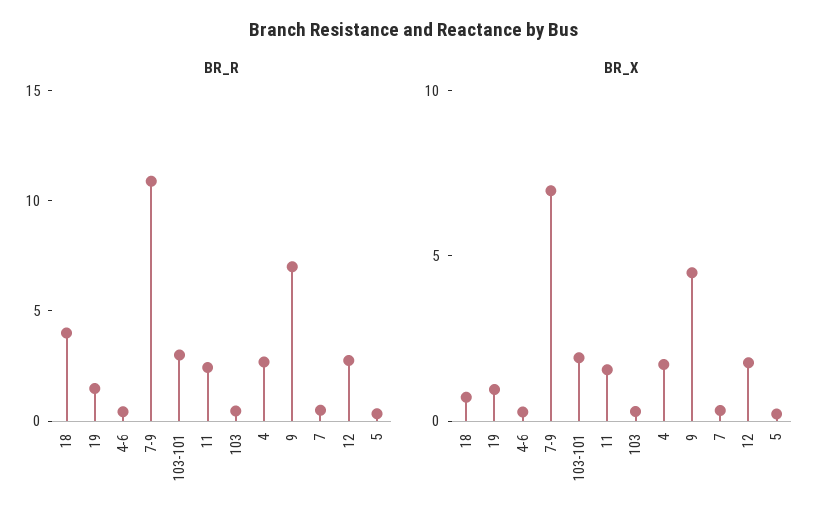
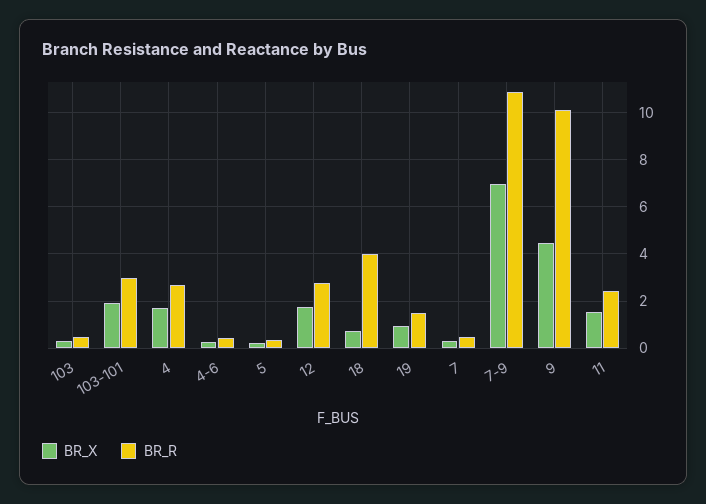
  {
    "BR_R": {
      "18": 4,
      "19": 1.5,
      "4-6": 0.5,
      "7-9": 11,
      "103-101": 3,
      "11": 2.5,
      "103": 0.5,
      "4": 2.5,
-     "9": 7,
+     "9": 10,
      "7": 0.5,
      "12": 3,
      "5": 0.5
    },
    "BR_X": {
      "18": 0.5,
      "19": 1,
      "4-6": 0.5,
      "7-9": 7,
      "103-101": 2,
      "11": 1.5,
      "103": 0.5,
      "4": 1.5,
      "9": 4.5,
      "7": 0.5,
      "12": 2,
      "5": 0
    }
  }

